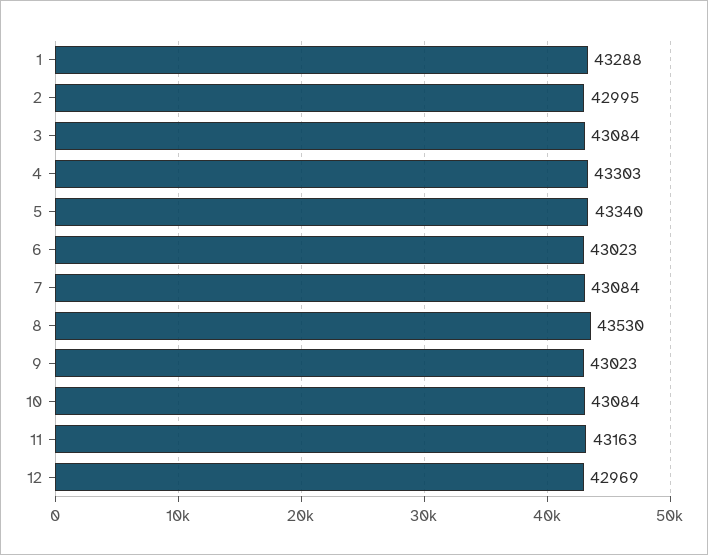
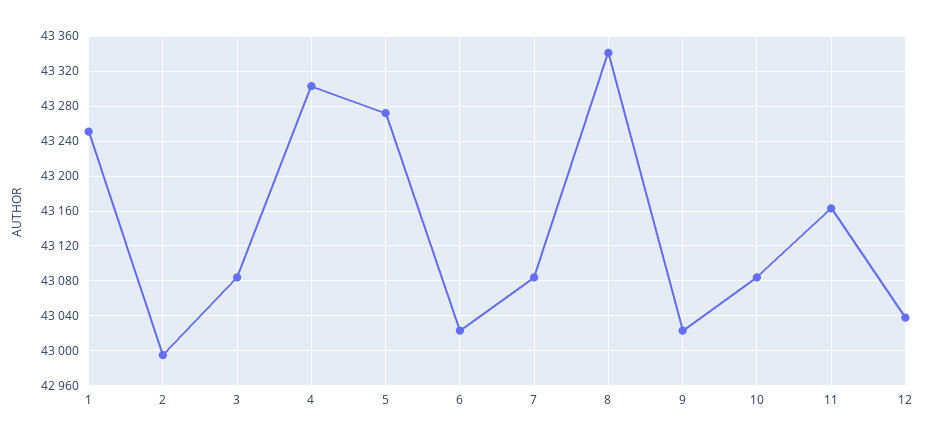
  {
-   "1": 43288,
+   "1": 43250,
    "2": 42995,
    "3": 43084,
    "4": 43303,
-   "5": 43340,
+   "5": 43270,
    "6": 43023,
    "7": 43084,
-   "8": 43530,
+   "8": 43340,
    "9": 43023,
    "10": 43084,
    "11": 43163,
-   "12": 42969
+   "12": 43040
  }

